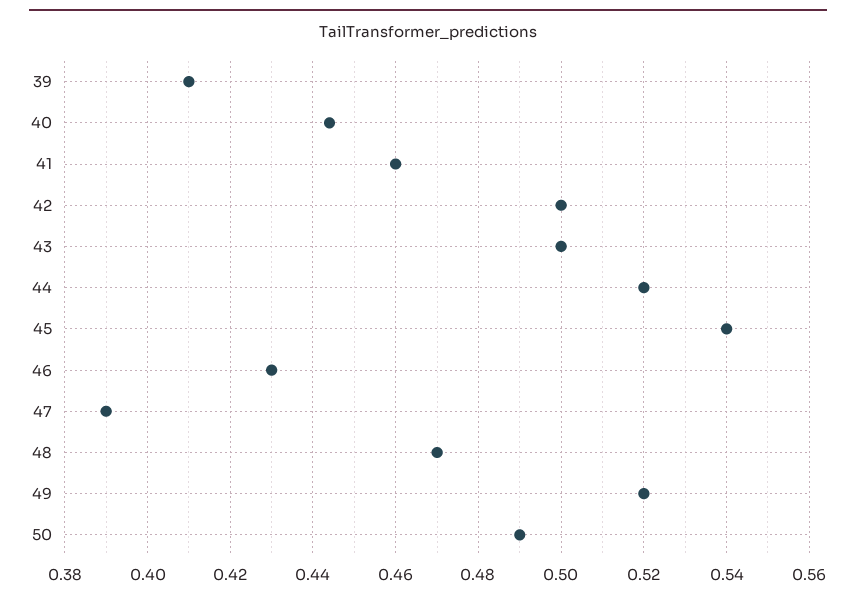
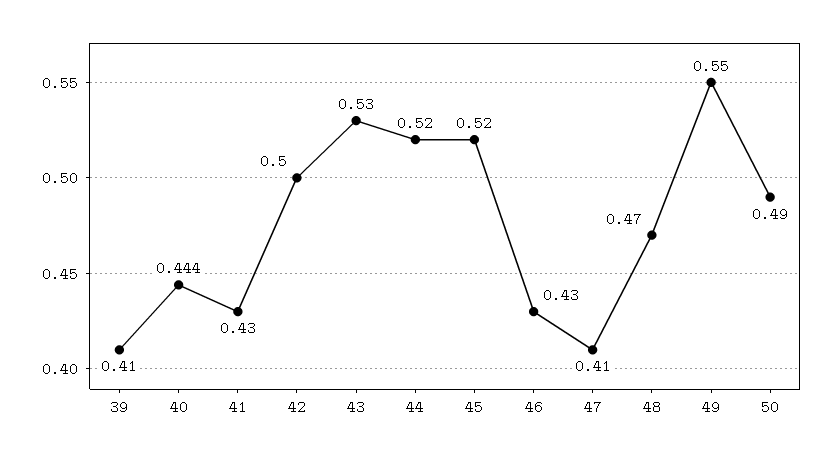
  {
    "39": 0.41,
    "40": 0.444,
-   "41": 0.46,
+   "41": 0.43,
    "42": 0.5,
-   "43": 0.5,
+   "43": 0.53,
    "44": 0.52,
-   "45": 0.54,
+   "45": 0.52,
    "46": 0.43,
-   "47": 0.39,
+   "47": 0.41,
    "48": 0.47,
-   "49": 0.52,
+   "49": 0.55,
    "50": 0.49
  }

